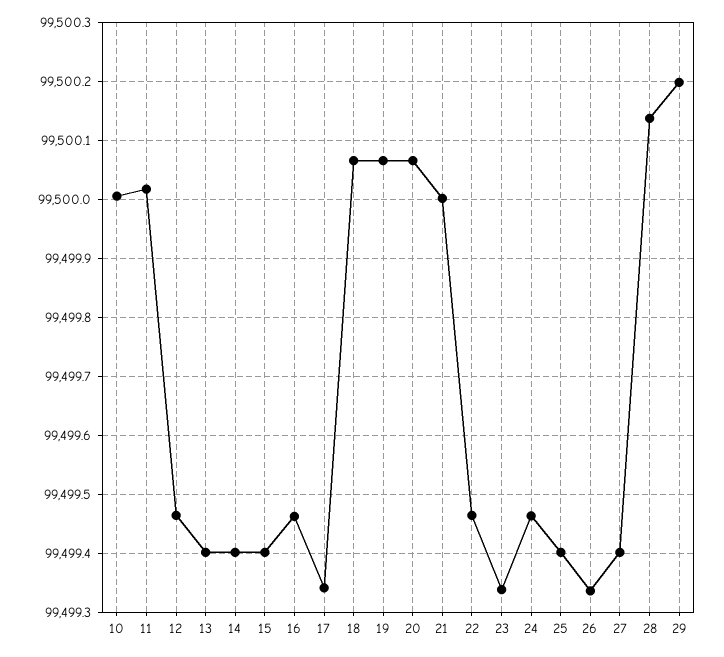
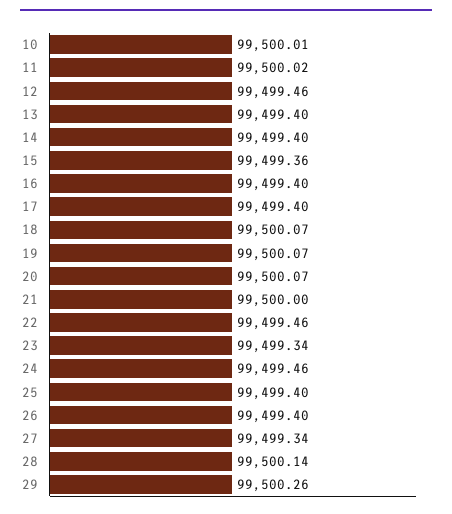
  {
    "10": 99500.01,
    "11": 99500.02,
    "12": 99499.46,
    "13": 99499.4,
    "14": 99499.4,
-   "15": 99499.4,
+   "15": 99499.36,
-   "16": 99499.46,
+   "16": 99499.4,
-   "17": 99499.34,
+   "17": 99499.4,
    "18": 99500.07,
    "19": 99500.07,
    "20": 99500.07,
    "21": 99500,
    "22": 99499.46,
    "23": 99499.34,
    "24": 99499.46,
    "25": 99499.4,
-   "26": 99499.34,
+   "26": 99499.4,
-   "27": 99499.4,
+   "27": 99499.34,
    "28": 99500.14,
-   "29": 99500.2
+   "29": 99500.26
  }

